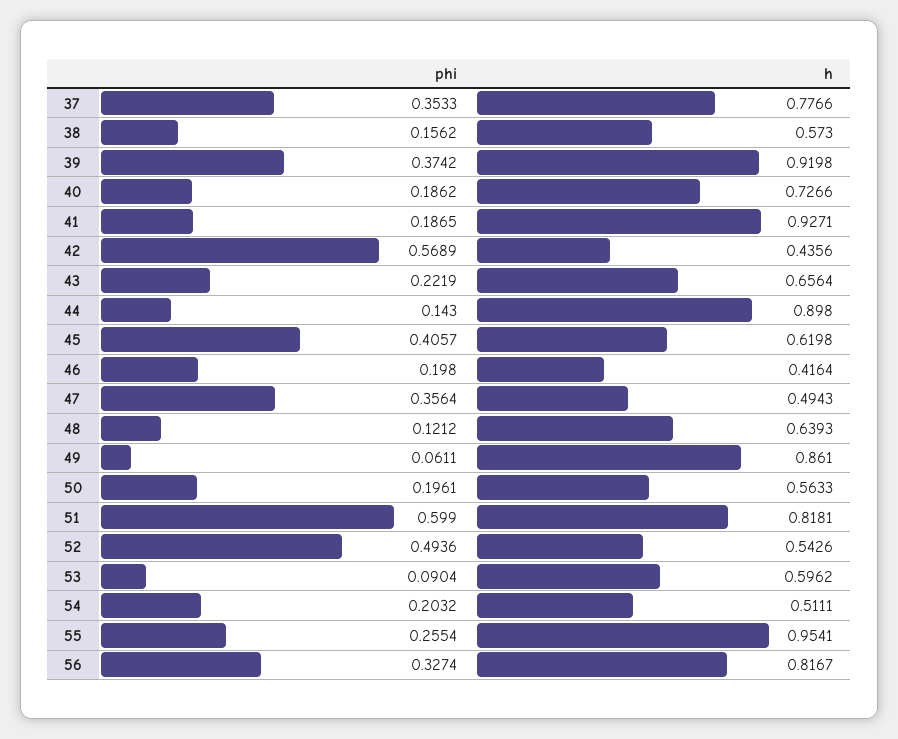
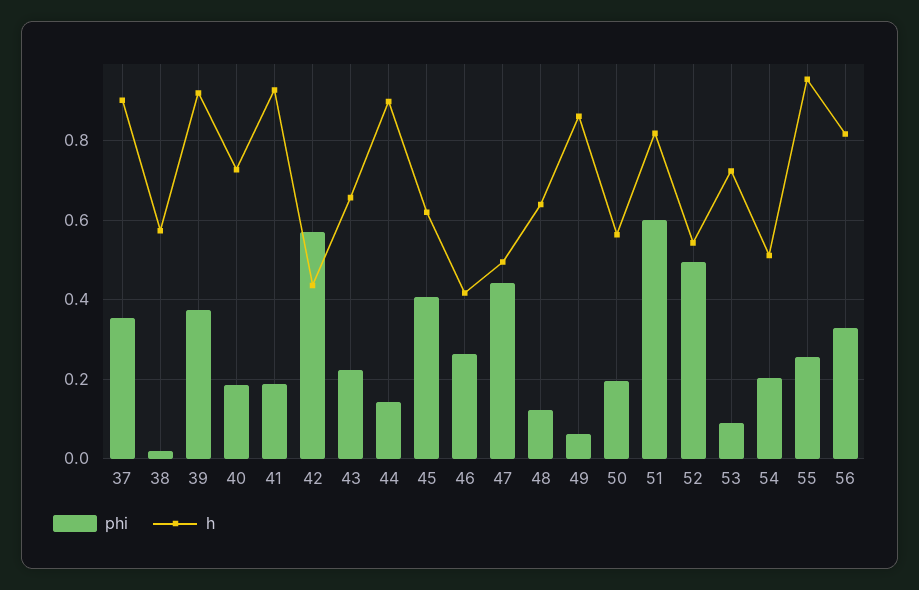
  {
    "phi": {
      "37": 0.3533,
-     "38": 0.1562,
+     "38": 0.02,
      "39": 0.3742,
      "40": 0.1862,
      "41": 0.1865,
      "42": 0.5689,
      "43": 0.2219,
      "44": 0.143,
      "45": 0.4057,
-     "46": 0.198,
+     "46": 0.26,
-     "47": 0.3564,
+     "47": 0.44,
      "48": 0.1212,
      "49": 0.0611,
      "50": 0.1961,
      "51": 0.599,
      "52": 0.4936,
      "53": 0.0904,
      "54": 0.2032,
      "55": 0.2554,
      "56": 0.3274
    },
    "h": {
-     "37": 0.7766,
+     "37": 0.9,
      "38": 0.573,
      "39": 0.9198,
      "40": 0.7266,
      "41": 0.9271,
      "42": 0.4356,
      "43": 0.6564,
      "44": 0.898,
      "45": 0.6198,
      "46": 0.4164,
      "47": 0.4943,
      "48": 0.6393,
      "49": 0.861,
      "50": 0.5633,
      "51": 0.8181,
      "52": 0.5426,
-     "53": 0.5962,
+     "53": 0.72,
      "54": 0.5111,
      "55": 0.9541,
      "56": 0.8167
    }
  }

